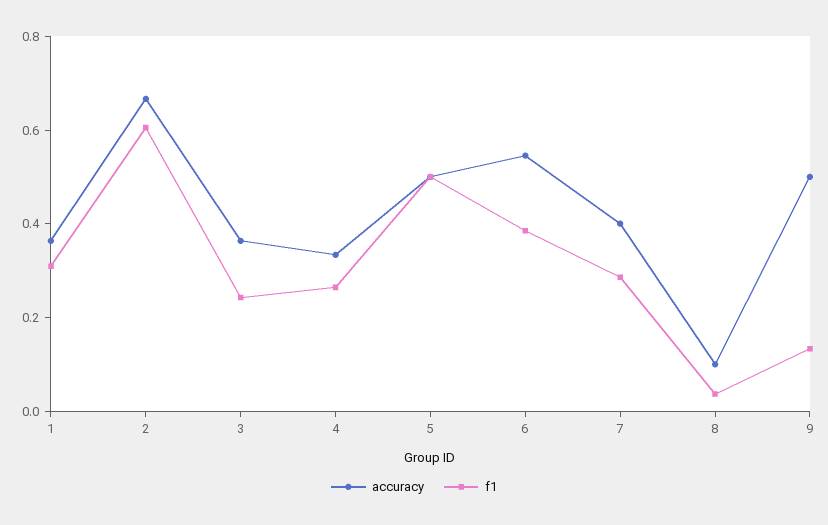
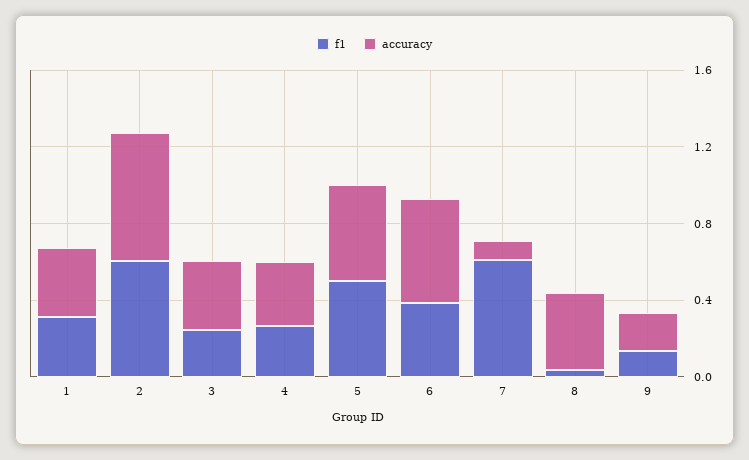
  {
    "accuracy": {
      "1": 0.35,
      "2": 0.65,
      "3": 0.35,
      "4": 0.35,
      "5": 0.5,
      "6": 0.55,
-     "7": 0.4,
+     "7": 0.1,
-     "8": 0.1,
+     "8": 0.4,
-     "9": 0.5
+     "9": 0.2
    },
    "f1": {
      "1": 0.3,
      "2": 0.6,
      "3": 0.25,
      "4": 0.25,
      "5": 0.5,
      "6": 0.4,
-     "7": 0.3,
+     "7": 0.6,
      "8": 0.05,
      "9": 0.15
    }
  }

